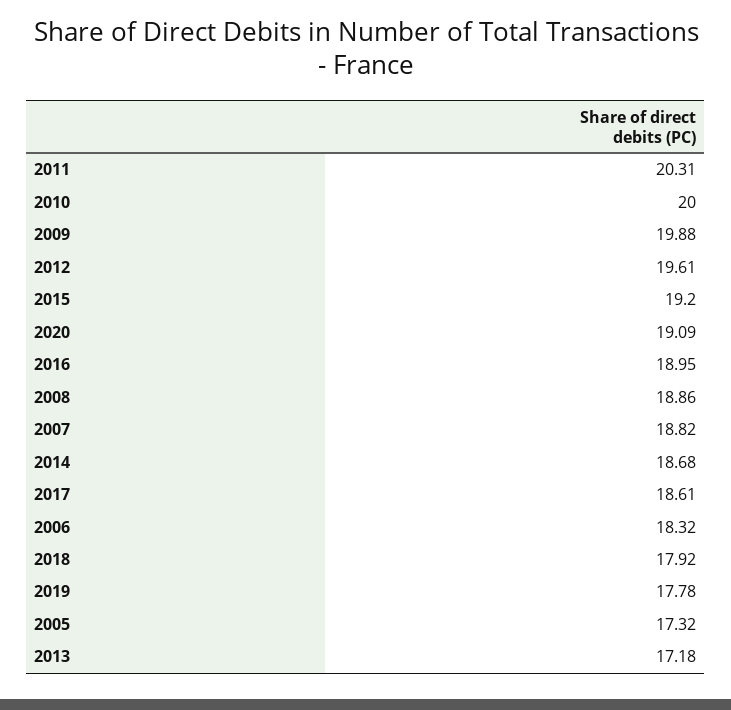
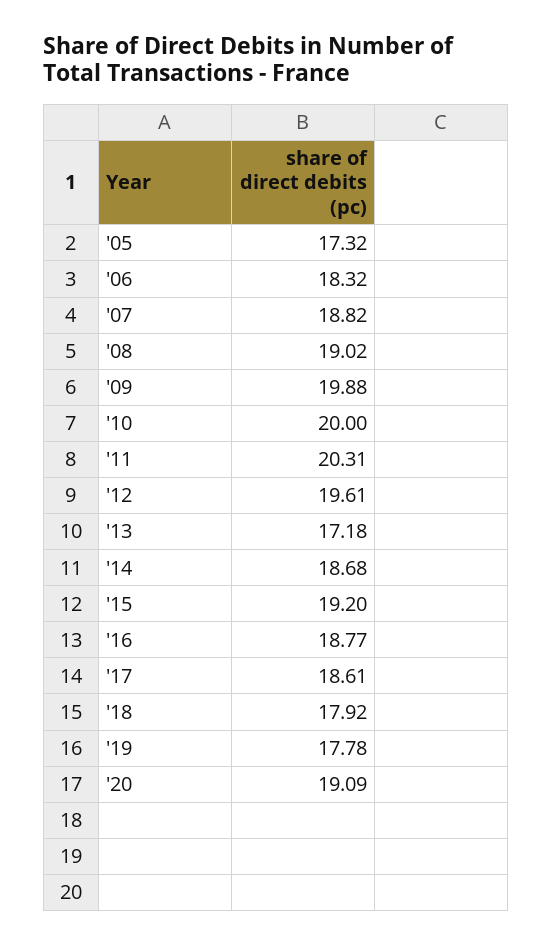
  {
    "2011": 20.31,
    "2010": 20,
    "2009": 19.88,
    "2012": 19.61,
    "2015": 19.2,
    "2020": 19.09,
-   "2016": 18.95,
+   "2016": 18.77,
-   "2008": 18.86,
+   "2008": 19.02,
    "2007": 18.82,
    "2014": 18.68,
    "2017": 18.61,
    "2006": 18.32,
    "2018": 17.92,
    "2019": 17.78,
    "2005": 17.32,
    "2013": 17.18
  }

